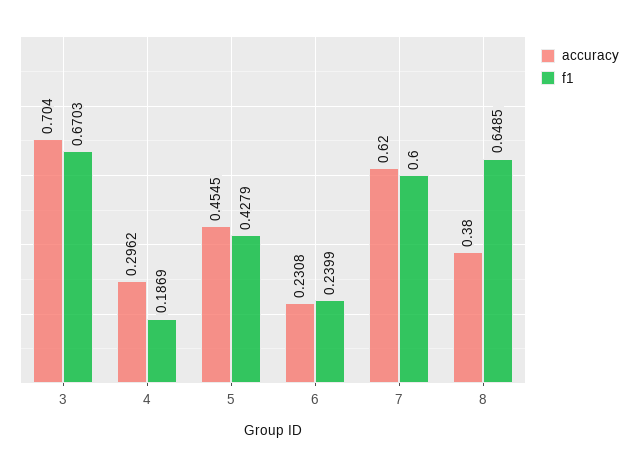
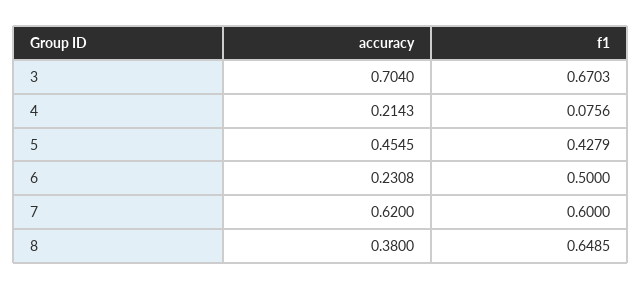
  {
    "accuracy": {
      "3": 0.704,
-     "4": 0.2962,
+     "4": 0.2143,
      "5": 0.4545,
      "6": 0.2308,
      "7": 0.62,
      "8": 0.38
    },
    "f1": {
      "3": 0.6703,
-     "4": 0.1869,
+     "4": 0.0756,
      "5": 0.4279,
-     "6": 0.2399,
+     "6": 0.5,
      "7": 0.6,
      "8": 0.6485
    }
  }

